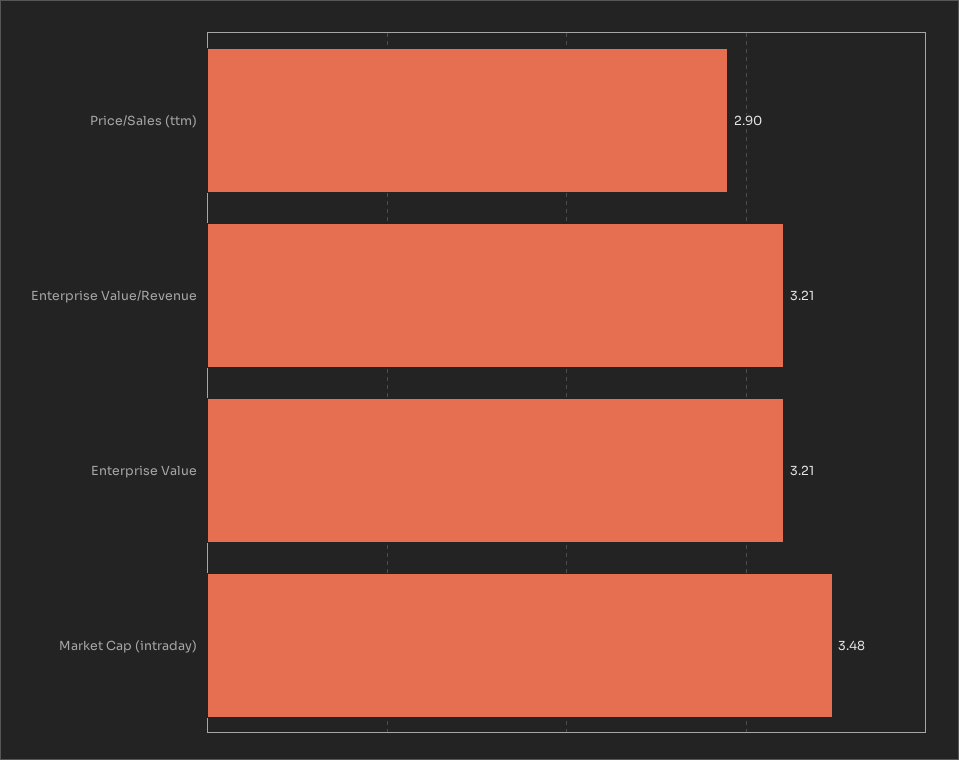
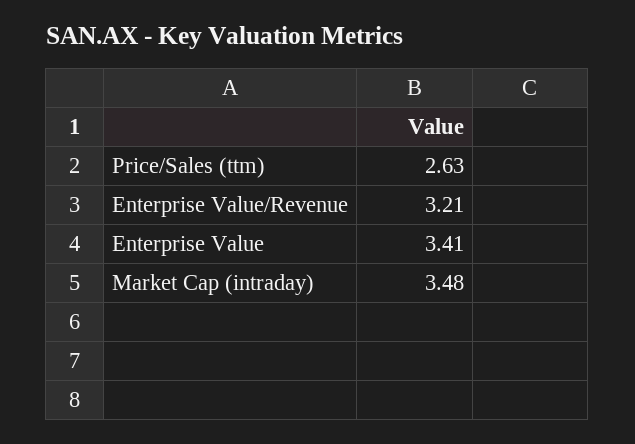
  {
-   "Price/Sales (ttm)": 2.9,
+   "Price/Sales (ttm)": 2.63,
    "Enterprise Value/Revenue": 3.21,
-   "Enterprise Value": 3.21,
+   "Enterprise Value": 3.41,
    "Market Cap (intraday)": 3.48
  }

